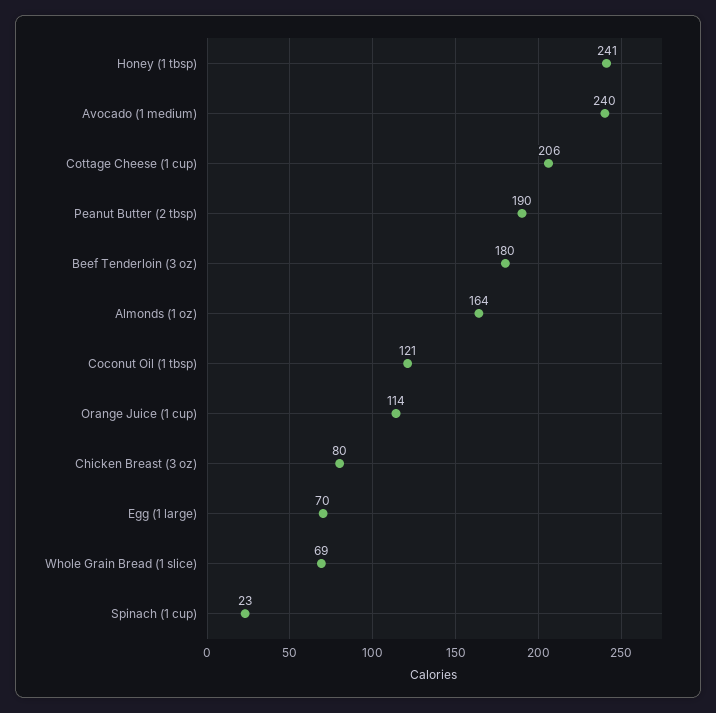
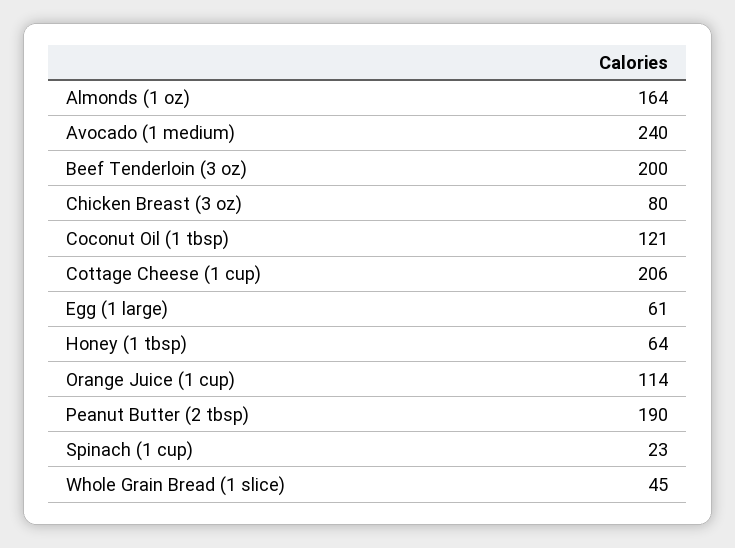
  {
-   "Honey (1 tbsp)": 241,
+   "Honey (1 tbsp)": 64,
    "Avocado (1 medium)": 240,
    "Cottage Cheese (1 cup)": 206,
    "Peanut Butter (2 tbsp)": 190,
-   "Beef Tenderloin (3 oz)": 180,
+   "Beef Tenderloin (3 oz)": 200,
    "Almonds (1 oz)": 164,
    "Coconut Oil (1 tbsp)": 121,
    "Orange Juice (1 cup)": 114,
    "Chicken Breast (3 oz)": 80,
-   "Egg (1 large)": 70,
+   "Egg (1 large)": 61,
-   "Whole Grain Bread (1 slice)": 69,
+   "Whole Grain Bread (1 slice)": 45,
    "Spinach (1 cup)": 23
  }

